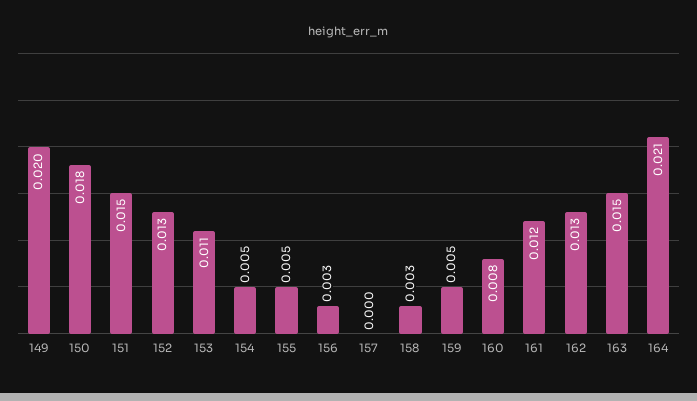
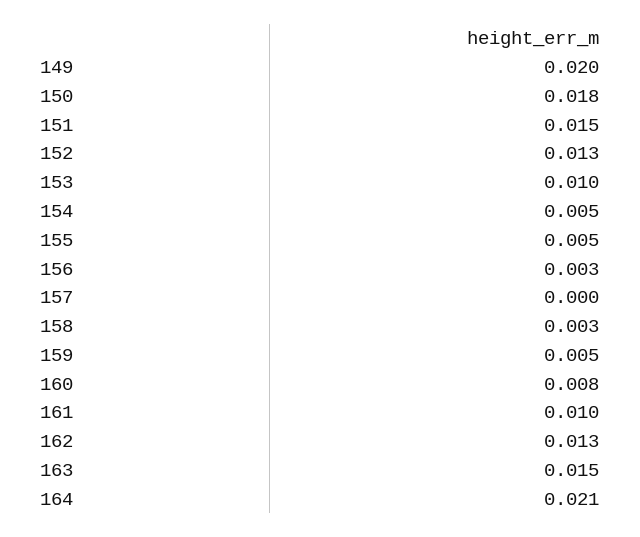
  {
    "149": 0.02,
    "150": 0.018,
    "151": 0.015,
    "152": 0.013,
-   "153": 0.011,
+   "153": 0.01,
    "154": 0.005,
    "155": 0.005,
    "156": 0.003,
    "157": 0,
    "158": 0.003,
    "159": 0.005,
    "160": 0.008,
-   "161": 0.012,
+   "161": 0.01,
    "162": 0.013,
    "163": 0.015,
    "164": 0.021
  }

